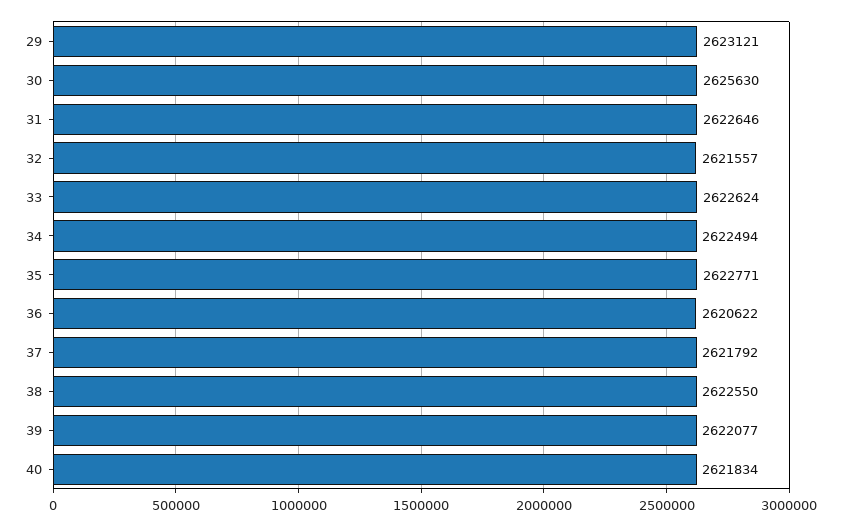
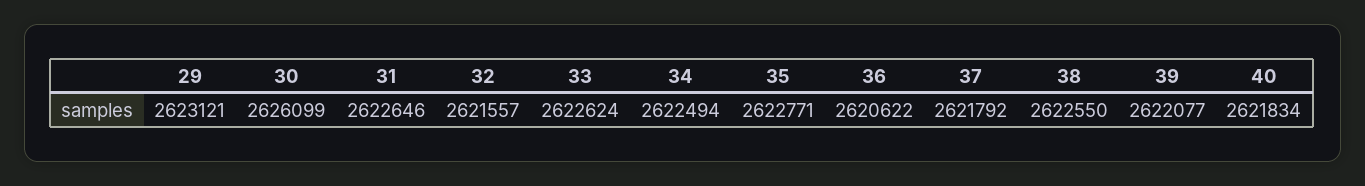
  {
    "29": 2623121,
-   "30": 2625630,
+   "30": 2626099,
    "31": 2622646,
    "32": 2621557,
    "33": 2622624,
    "34": 2622494,
    "35": 2622771,
    "36": 2620622,
    "37": 2621792,
    "38": 2622550,
    "39": 2622077,
    "40": 2621834
  }

